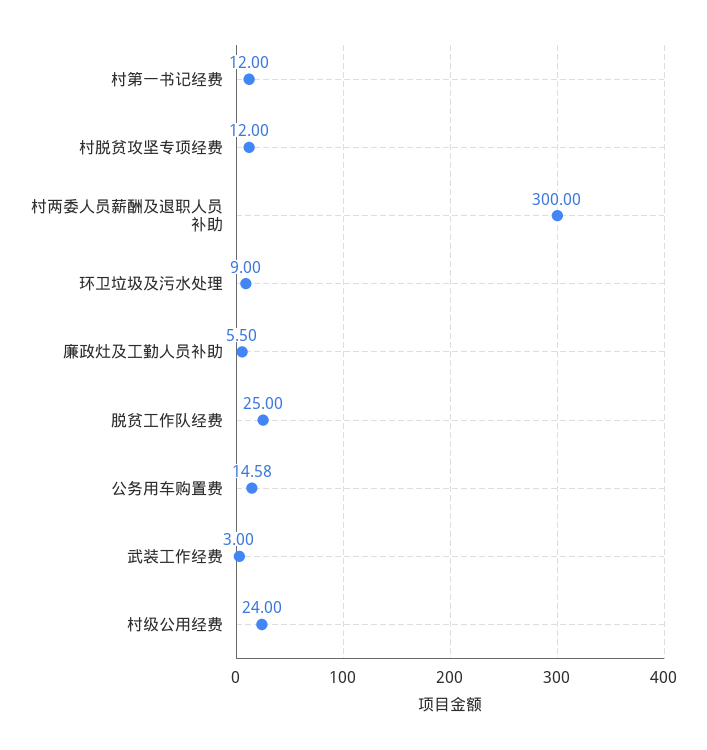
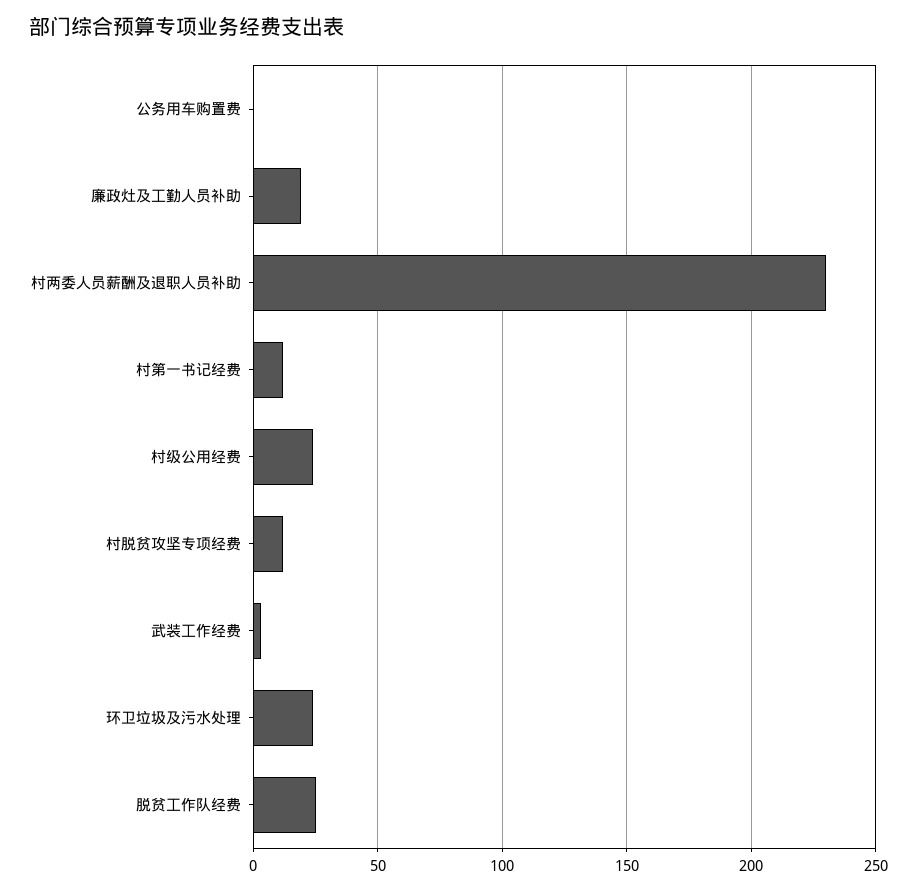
  {
    "村第一书记经费": 12,
    "村脱贫攻坚专项经费": 12,
-   "村两委人员薪酬及退职人员补助": 300,
+   "村两委人员薪酬及退职人员补助": 230,
-   "环卫垃圾及污水处理": 9,
+   "环卫垃圾及污水处理": 25,
-   "廉政灶及工勤人员补助": 5.5,
+   "廉政灶及工勤人员补助": 20,
    "脱贫工作队经费": 25,
-   "公务用车购置费": 14.58,
+   "公务用车购置费": 0,
    "武装工作经费": 3,
    "村级公用经费": 24
  }

